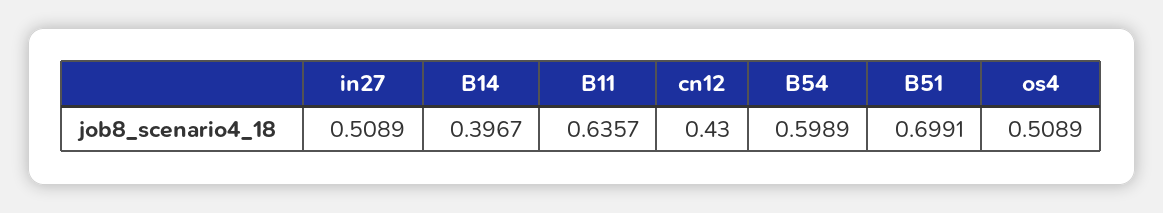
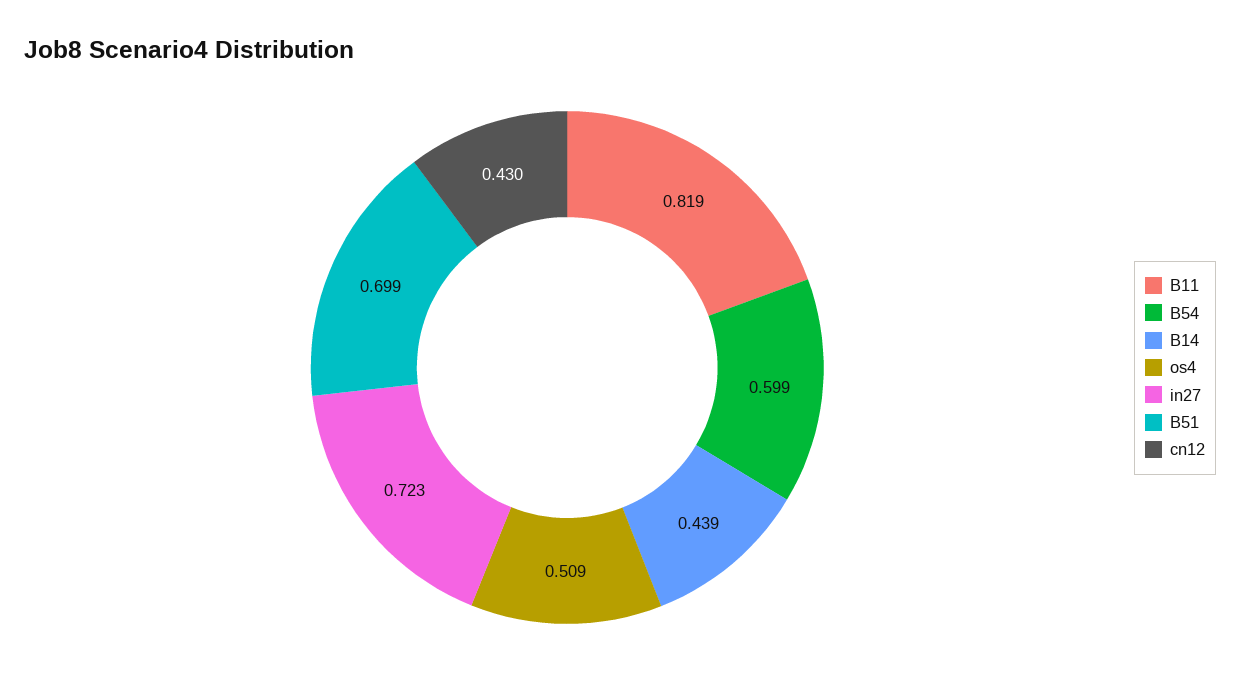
  {
-   "in27": 0.5089,
+   "in27": 0.723,
-   "B14": 0.3967,
+   "B14": 0.439,
-   "B11": 0.6357,
+   "B11": 0.819,
    "cn12": 0.43,
    "B54": 0.5989,
    "B51": 0.6991,
    "os4": 0.5089
  }

